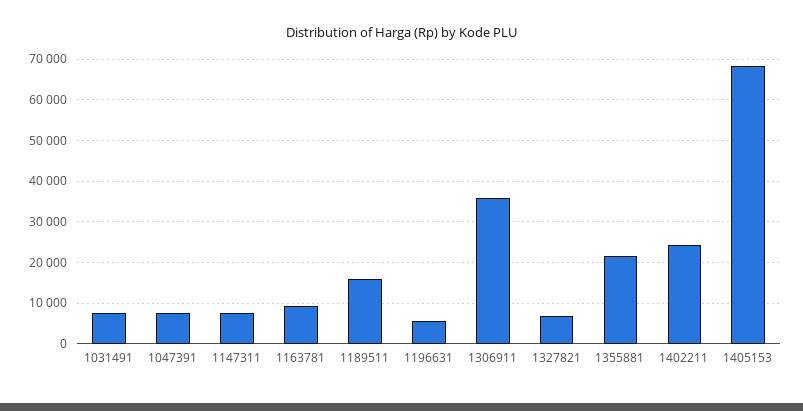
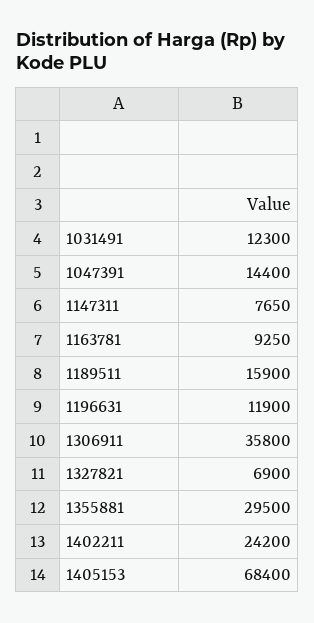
  {
-   "1031491": 8000,
+   "1031491": 12300,
-   "1047391": 8000,
+   "1047391": 14400,
    "1147311": 7650,
    "1163781": 9250,
    "1189511": 15900,
-   "1196631": 6000,
+   "1196631": 11900,
    "1306911": 35800,
    "1327821": 6900,
-   "1355881": 22000,
+   "1355881": 29500,
    "1402211": 24200,
    "1405153": 68400
  }

